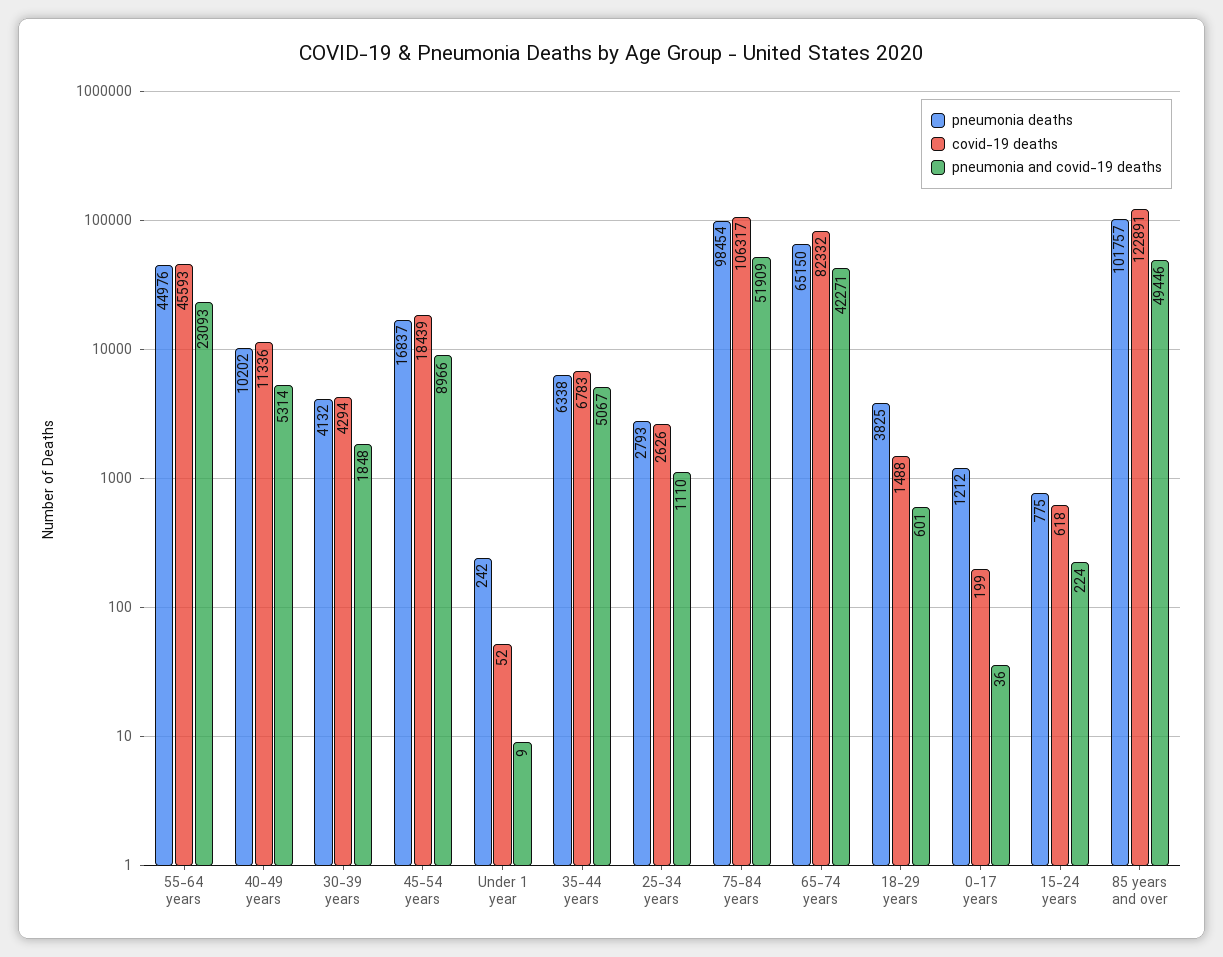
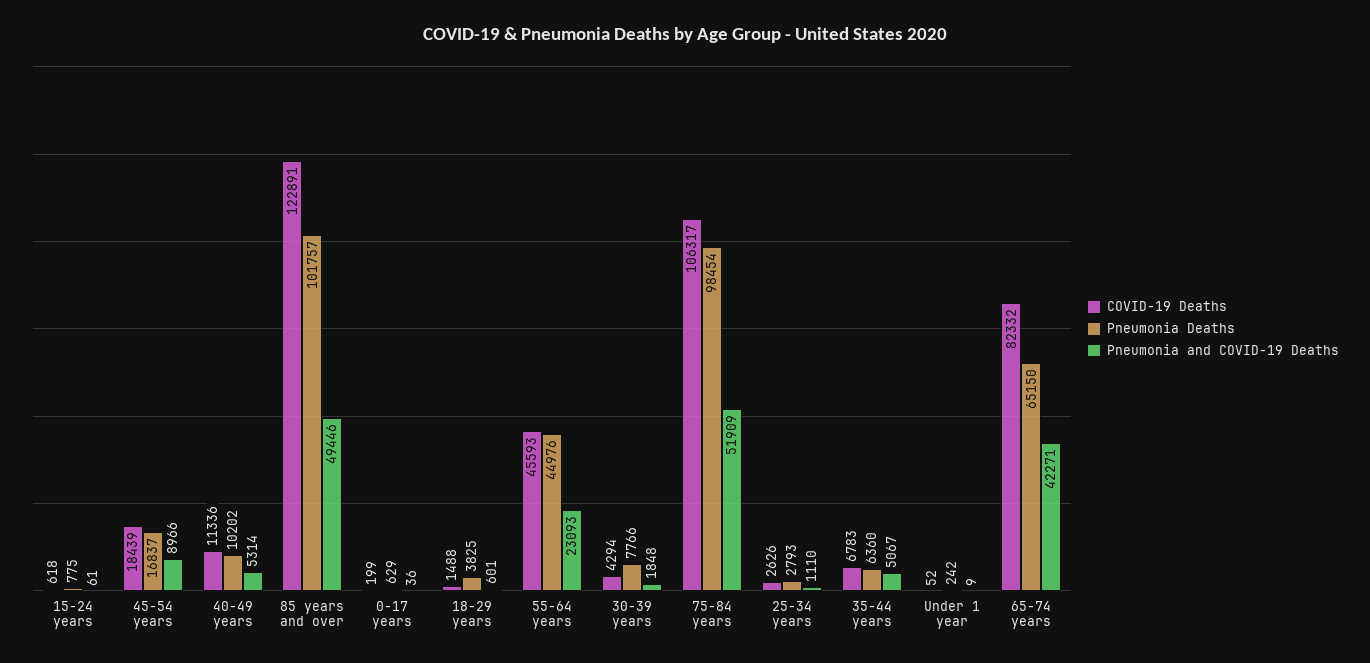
  {
    "pneumonia deaths": {
      "55-64 years": 44976,
      "40-49 years": 10202,
-     "30-39 years": 4132,
+     "30-39 years": 7766,
      "45-54 years": 16837,
      "Under 1 year": 242,
-     "35-44 years": 6338,
+     "35-44 years": 6360,
      "25-34 years": 2793,
      "75-84 years": 98454,
      "65-74 years": 65150,
      "18-29 years": 3825,
-     "0-17 years": 1212,
+     "0-17 years": 629,
      "15-24 years": 775,
      "85 years and over": 101757
    },
    "covid-19 deaths": {
      "55-64 years": 45593,
      "40-49 years": 11336,
      "30-39 years": 4294,
      "45-54 years": 18439,
      "Under 1 year": 52,
      "35-44 years": 6783,
      "25-34 years": 2626,
      "75-84 years": 106317,
      "65-74 years": 82332,
      "18-29 years": 1488,
      "0-17 years": 199,
      "15-24 years": 618,
      "85 years and over": 122891
    },
    "pneumonia and covid-19 deaths": {
      "55-64 years": 23093,
      "40-49 years": 5314,
      "30-39 years": 1848,
      "45-54 years": 8966,
      "Under 1 year": 9,
      "35-44 years": 5067,
      "25-34 years": 1110,
      "75-84 years": 51909,
      "65-74 years": 42271,
      "18-29 years": 601,
      "0-17 years": 36,
-     "15-24 years": 224,
+     "15-24 years": 61,
      "85 years and over": 49446
    }
  }

